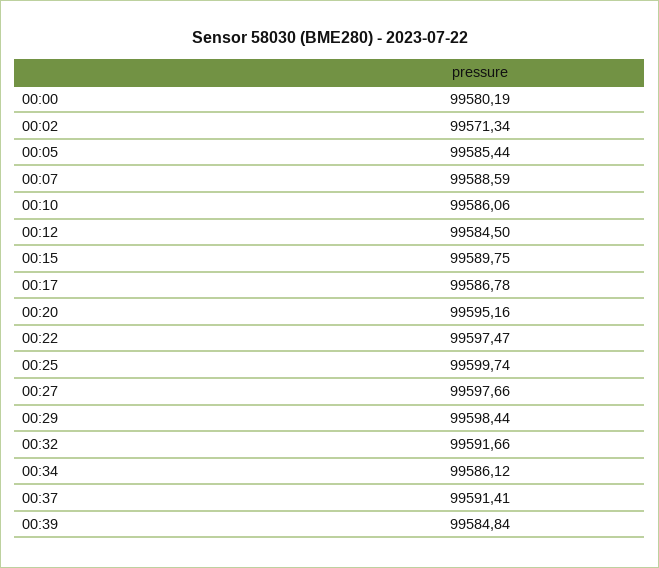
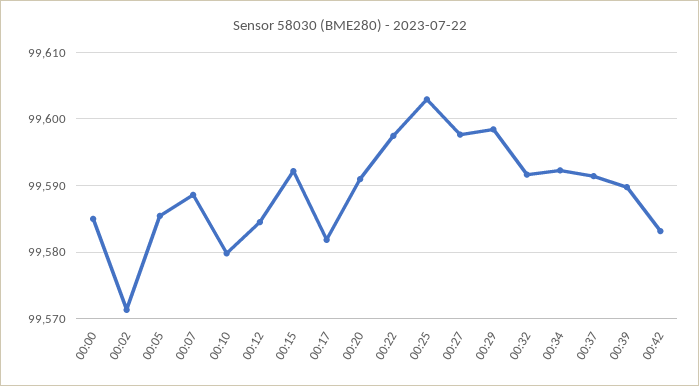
  {
-   "00:00": 99580.19,
+   "00:00": 99585,
    "00:02": 99571.34,
    "00:05": 99585.44,
    "00:07": 99588.59,
-   "00:10": 99586.06,
+   "00:10": 99580,
    "00:12": 99584.5,
-   "00:15": 99589.75,
+   "00:15": 99592,
-   "00:17": 99586.78,
+   "00:17": 99582,
-   "00:20": 99595.16,
+   "00:20": 99591,
    "00:22": 99597.47,
-   "00:25": 99599.74,
+   "00:25": 99603,
    "00:27": 99597.66,
    "00:29": 99598.44,
    "00:32": 99591.66,
-   "00:34": 99586.12,
+   "00:34": 99592,
    "00:37": 99591.41,
-   "00:39": 99584.84
+   "00:39": 99590,
+   "00:42": 99583
  }

